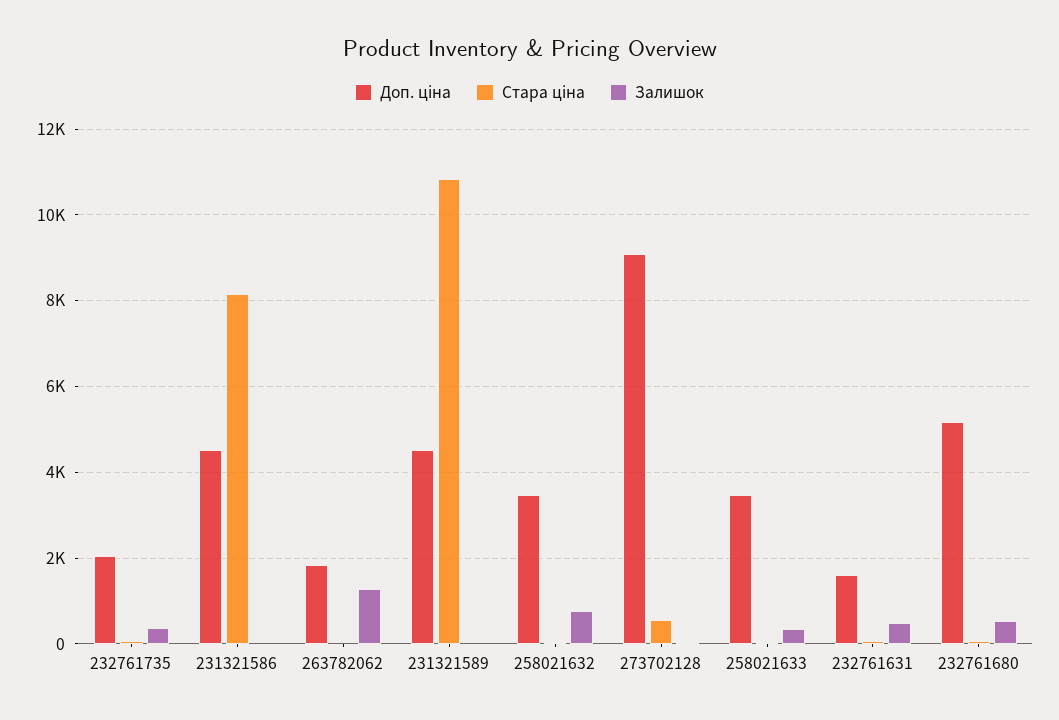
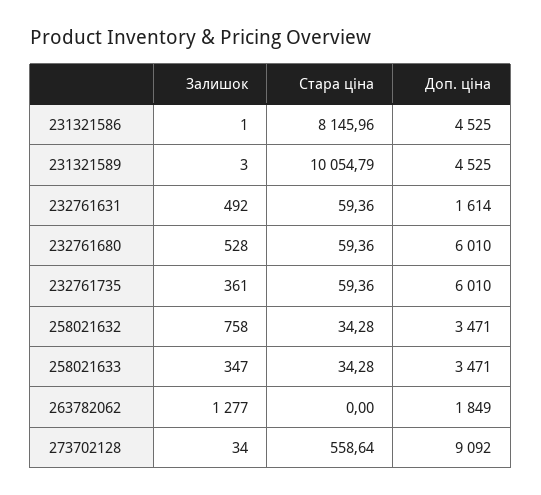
  {
    "Доп. ціна": {
-     "232761735": 2000,
+     "232761735": 6010,
      "231321586": 4525,
      "263782062": 1849,
      "231321589": 4525,
      "258021632": 3471,
      "273702128": 9092,
      "258021633": 3471,
      "232761631": 1614,
-     "232761680": 5200
+     "232761680": 6010
    },
    "Стара ціна": {
      "232761735": 59.36,
      "231321586": 8145.96,
      "263782062": 0,
-     "231321589": 10800,
+     "231321589": 10054.79,
      "258021632": 34.28,
      "273702128": 558.64,
      "258021633": 34.28,
      "232761631": 59.36,
      "232761680": 59.36
    },
    "Залишок": {
      "232761735": 361,
      "231321586": 1,
      "263782062": 1277,
      "231321589": 3,
      "258021632": 758,
      "273702128": 34,
      "258021633": 347,
      "232761631": 492,
      "232761680": 528
    }
  }

